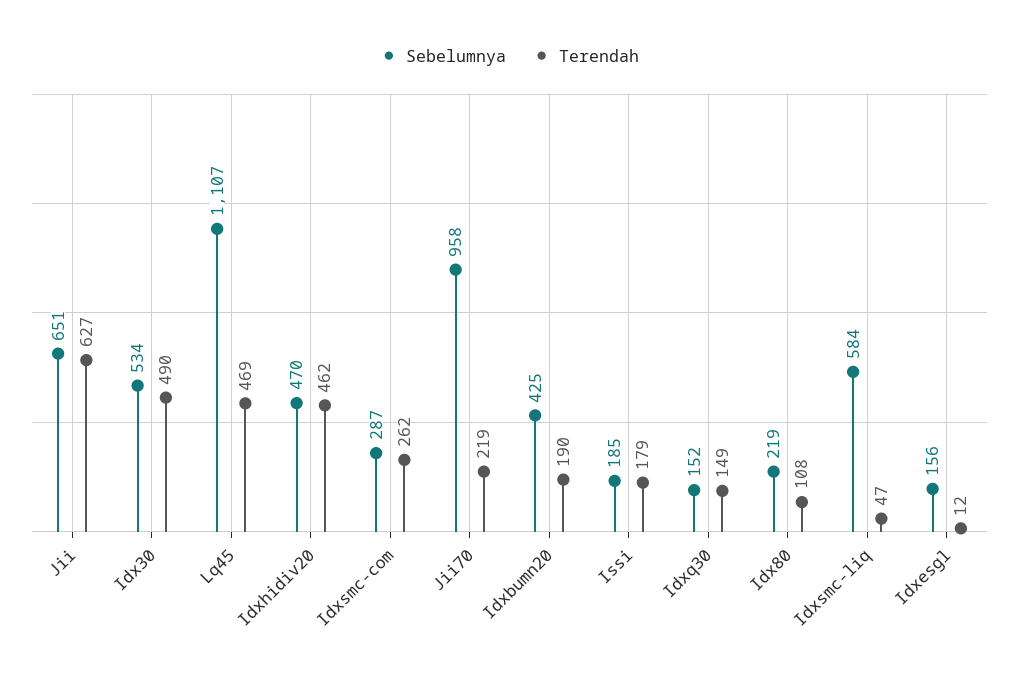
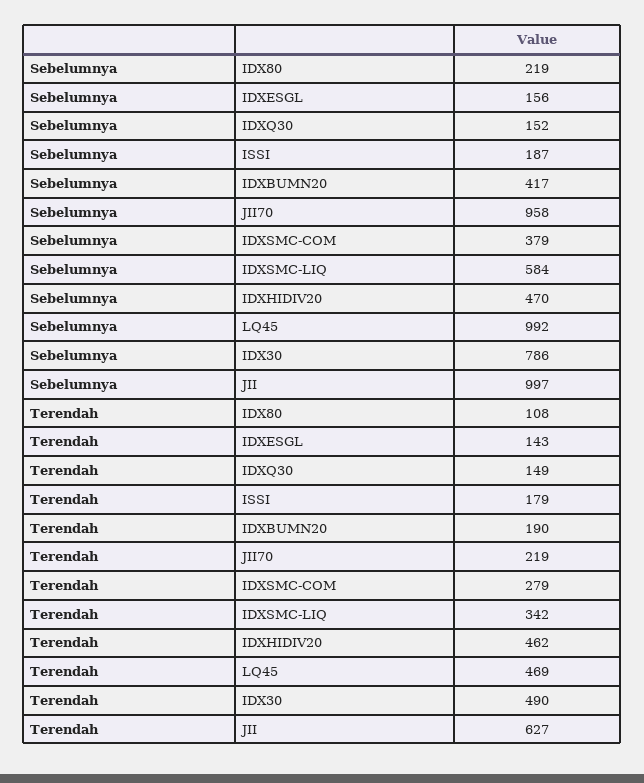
  {
    "Sebelumnya": {
-     "Jii": 651,
+     "Jii": 997,
-     "Idx30": 534,
+     "Idx30": 786,
-     "Lq45": 1107,
+     "Lq45": 992,
      "Idxhidiv20": 470,
-     "Idxsmc-com": 287,
+     "Idxsmc-com": 379,
      "Jii70": 958,
-     "Idxbumn20": 425,
+     "Idxbumn20": 417,
-     "Issi": 185,
+     "Issi": 187,
      "Idxq30": 152,
      "Idx80": 219,
      "Idxsmc-liq": 584,
      "Idxesgl": 156
    },
    "Terendah": {
      "Jii": 627,
      "Idx30": 490,
      "Lq45": 469,
      "Idxhidiv20": 462,
-     "Idxsmc-com": 262,
+     "Idxsmc-com": 279,
      "Jii70": 219,
      "Idxbumn20": 190,
      "Issi": 179,
      "Idxq30": 149,
      "Idx80": 108,
-     "Idxsmc-liq": 47,
+     "Idxsmc-liq": 342,
-     "Idxesgl": 12
+     "Idxesgl": 143
    }
  }

